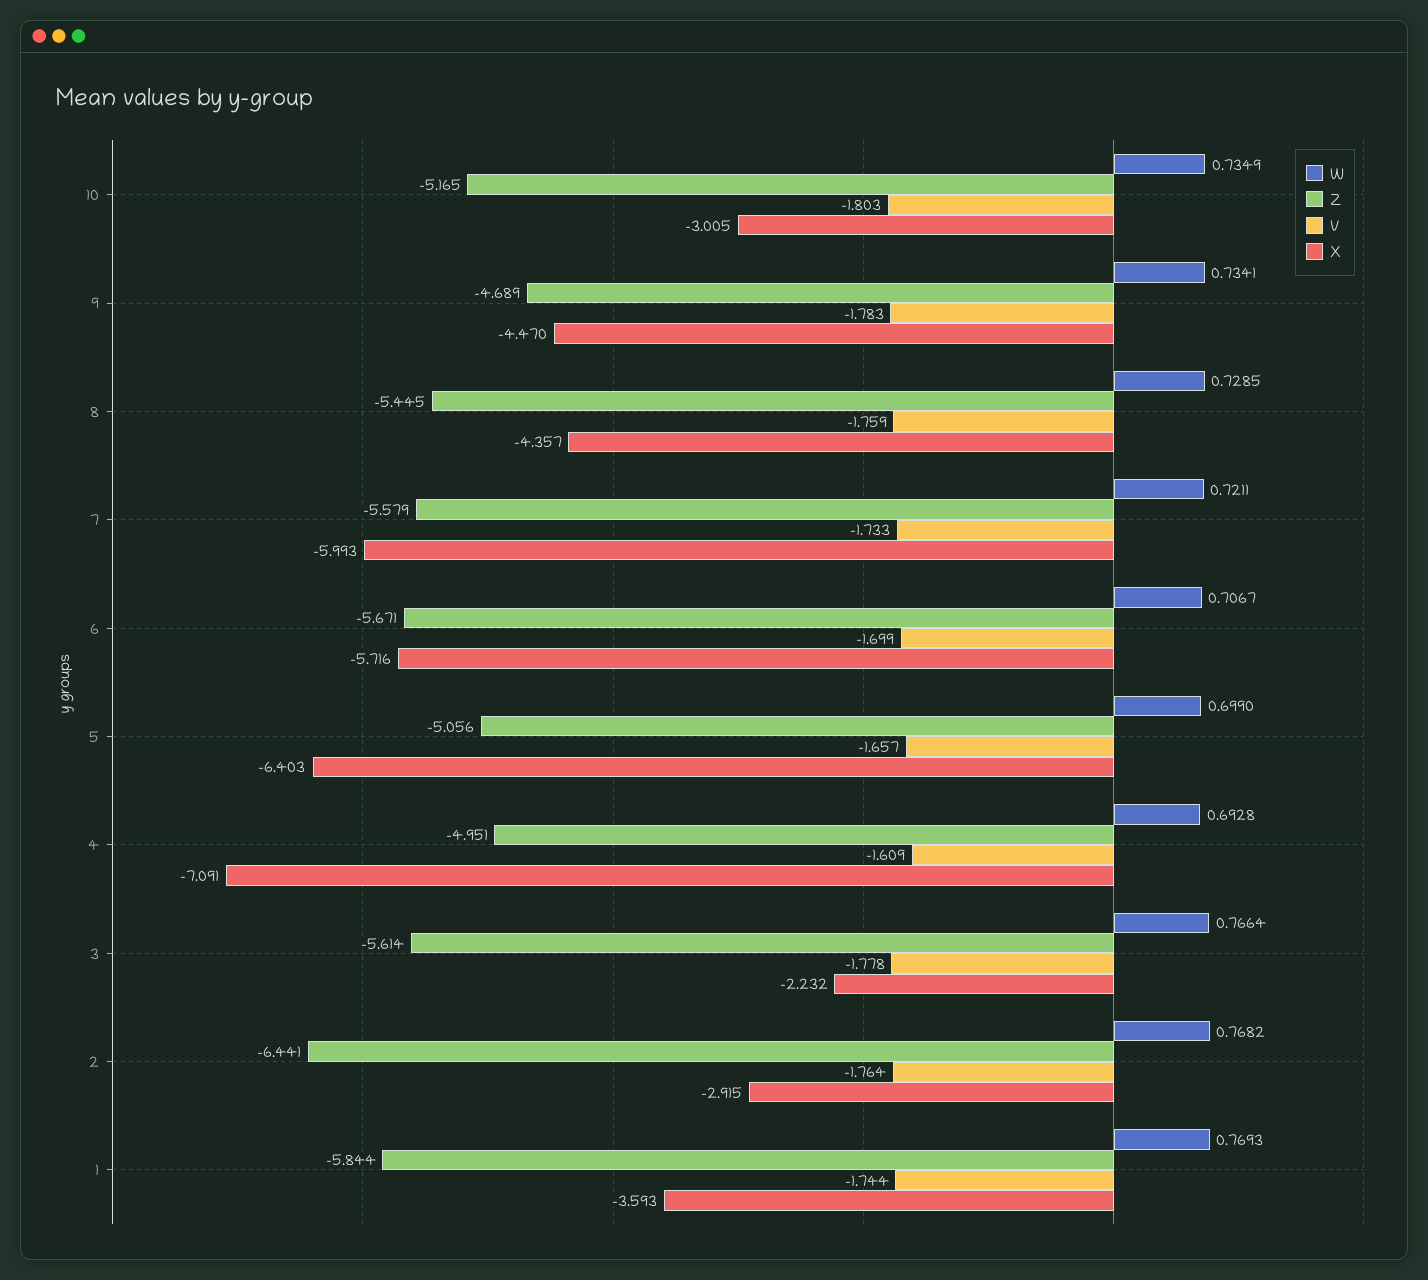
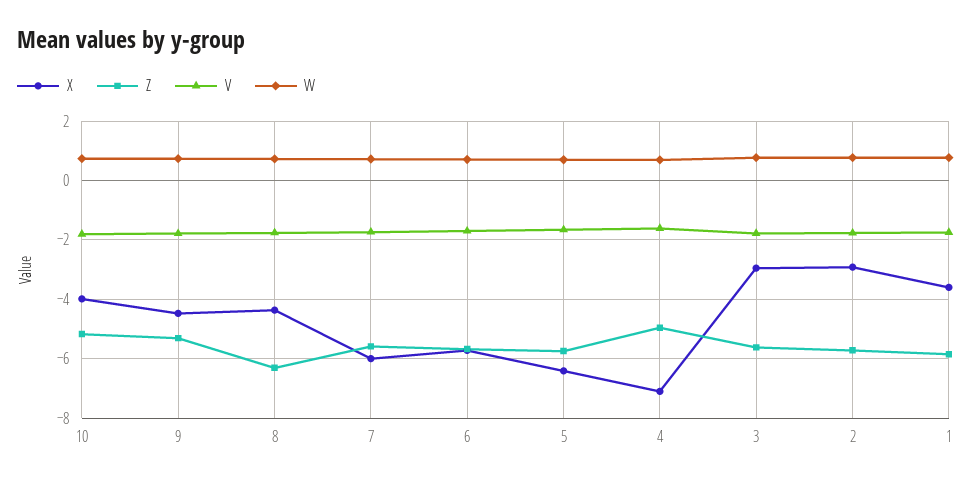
  {
    "W": {
      "10": 0.7349,
      "9": 0.7341,
      "8": 0.7285,
      "7": 0.7211,
      "6": 0.7067,
      "5": 0.699,
      "4": 0.6928,
      "3": 0.7664,
      "2": 0.7682,
      "1": 0.7693
    },
    "Z": {
      "10": -5.165,
-     "9": -4.689,
+     "9": -5.25,
-     "8": -5.445,
+     "8": -6.25,
      "7": -5.579,
      "6": -5.671,
-     "5": -5.056,
+     "5": -5.75,
      "4": -4.951,
      "3": -5.614,
-     "2": -6.441,
+     "2": -5.75,
      "1": -5.844
    },
    "V": {
      "10": -1.803,
      "9": -1.783,
      "8": -1.759,
      "7": -1.733,
      "6": -1.699,
      "5": -1.657,
      "4": -1.609,
      "3": -1.778,
      "2": -1.764,
      "1": -1.744
    },
    "X": {
-     "10": -3.005,
+     "10": -4,
      "9": -4.47,
      "8": -4.357,
      "7": -5.993,
      "6": -5.716,
      "5": -6.403,
      "4": -7.091,
-     "3": -2.232,
+     "3": -3,
      "2": -2.915,
      "1": -3.593
    }
  }

